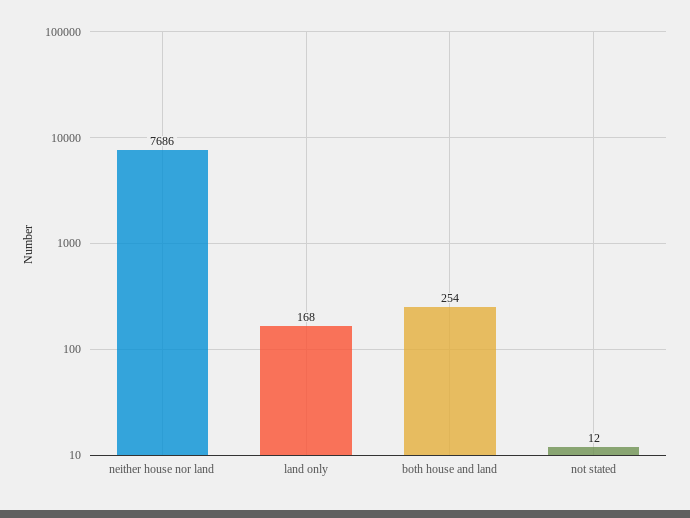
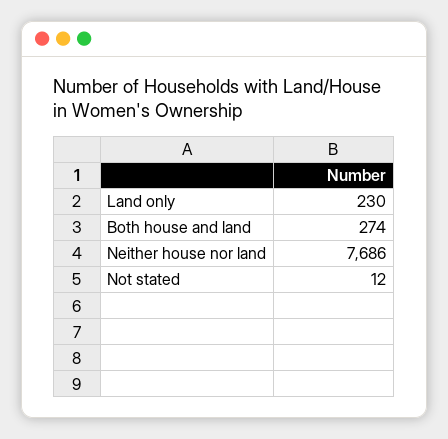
  {
    "neither house nor land": 7686,
-   "land only": 168,
+   "land only": 230,
-   "both house and land": 254,
+   "both house and land": 274,
    "not stated": 12
  }

